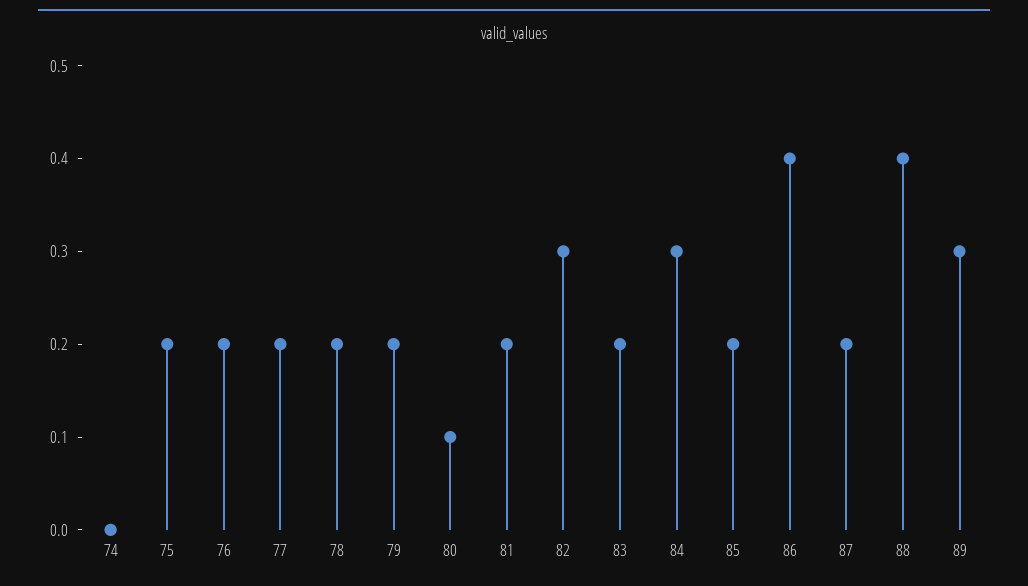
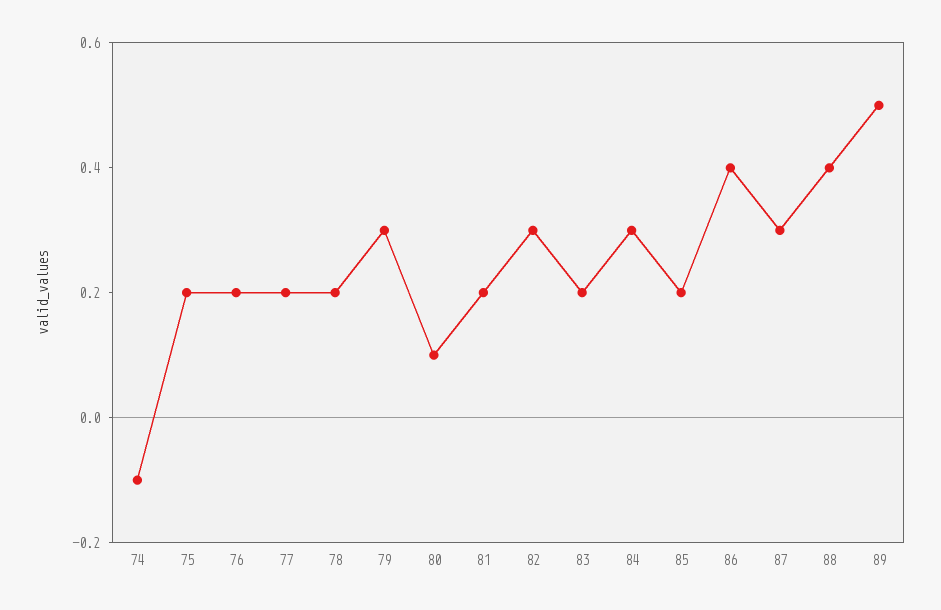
  {
-   "74": 0,
+   "74": -0.1,
    "75": 0.2,
    "76": 0.2,
    "77": 0.2,
    "78": 0.2,
-   "79": 0.2,
+   "79": 0.3,
    "80": 0.1,
    "81": 0.2,
    "82": 0.3,
    "83": 0.2,
    "84": 0.3,
    "85": 0.2,
    "86": 0.4,
-   "87": 0.2,
+   "87": 0.3,
    "88": 0.4,
-   "89": 0.3
+   "89": 0.5
  }

